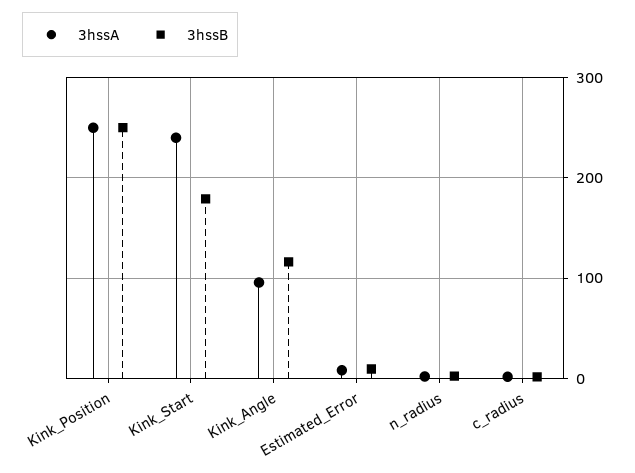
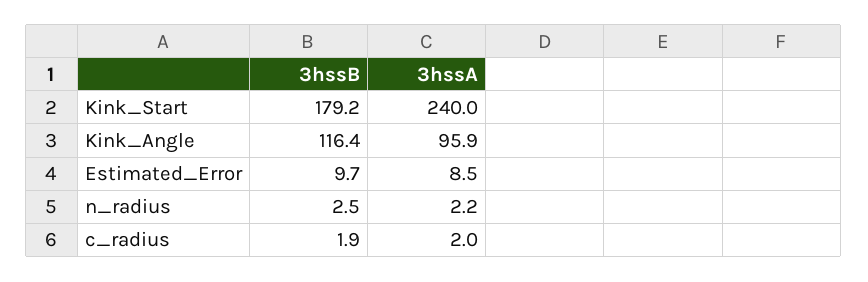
  {
    "3hssA": {
-     "Kink_Position": 250,
      "Kink_Start": 240,
      "Kink_Angle": 95.9,
      "Estimated_Error": 8.5,
      "n_radius": 2.2,
      "c_radius": 2
    },
    "3hssB": {
-     "Kink_Position": 250,
      "Kink_Start": 179.2,
      "Kink_Angle": 116.4,
      "Estimated_Error": 9.7,
      "n_radius": 2.5,
      "c_radius": 1.9
    }
  }

